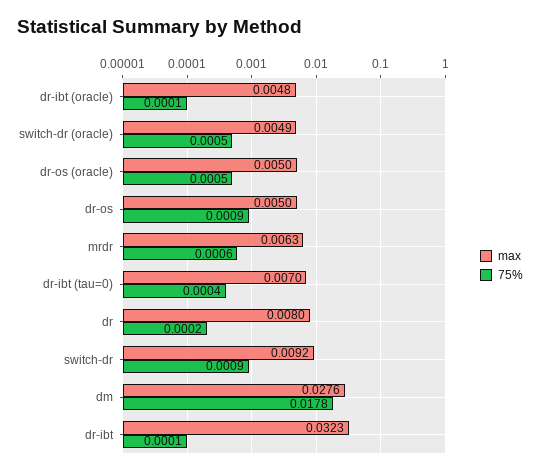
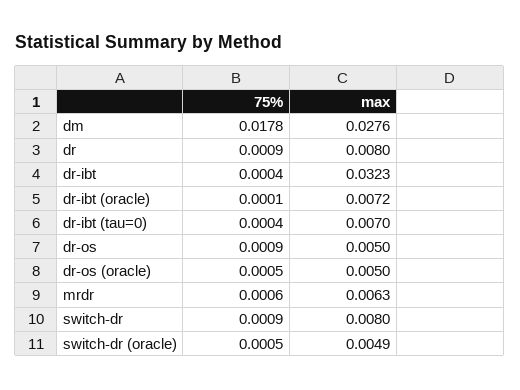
  {
    "max": {
-     "dr-ibt (oracle)": 0.0048,
+     "dr-ibt (oracle)": 0.0072,
      "switch-dr (oracle)": 0.0049,
      "dr-os (oracle)": 0.005,
      "dr-os": 0.005,
      "mrdr": 0.0063,
      "dr-ibt (tau=0)": 0.007,
      "dr": 0.008,
-     "switch-dr": 0.0092,
+     "switch-dr": 0.008,
      "dm": 0.0276,
      "dr-ibt": 0.0323
    },
    "75%": {
      "dr-ibt (oracle)": 0.0001,
      "switch-dr (oracle)": 0.0005,
      "dr-os (oracle)": 0.0005,
      "dr-os": 0.0009,
      "mrdr": 0.0006,
      "dr-ibt (tau=0)": 0.0004,
-     "dr": 0.0002,
+     "dr": 0.0009,
      "switch-dr": 0.0009,
      "dm": 0.0178,
-     "dr-ibt": 0.0001
+     "dr-ibt": 0.0004
    }
  }

